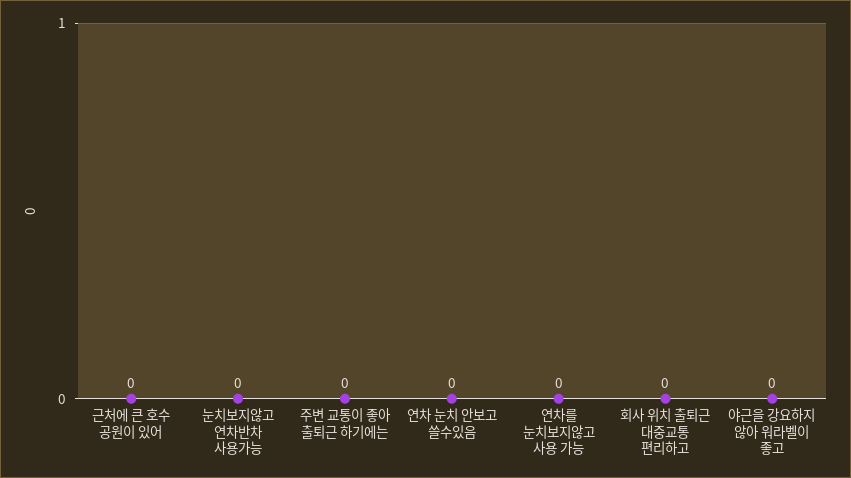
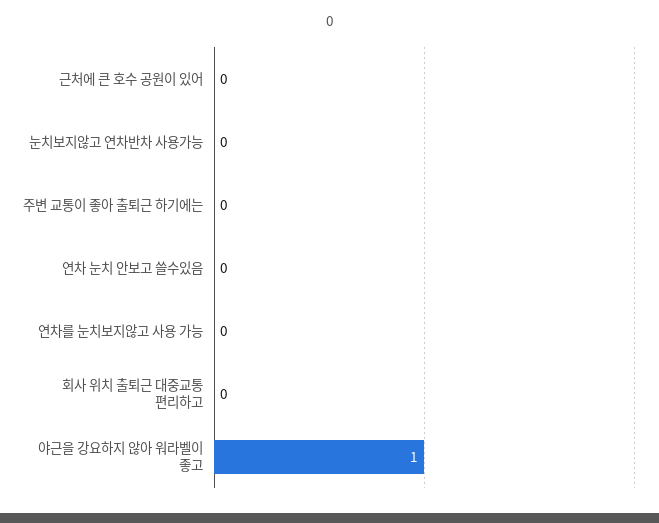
  {
    "근처에 큰 호수 공원이 있어": 0,
    "눈치보지않고 연차반차 사용가능": 0,
    "주변 교통이 좋아 출퇴근 하기에는": 0,
    "연차 눈치 안보고 쓸수있음": 0,
    "연차를 눈치보지않고 사용 가능": 0,
    "회사 위치 출퇴근 대중교통 편리하고": 0,
-   "야근을 강요하지 않아 워라벨이 좋고": 0
+   "야근을 강요하지 않아 워라벨이 좋고": 1
  }

